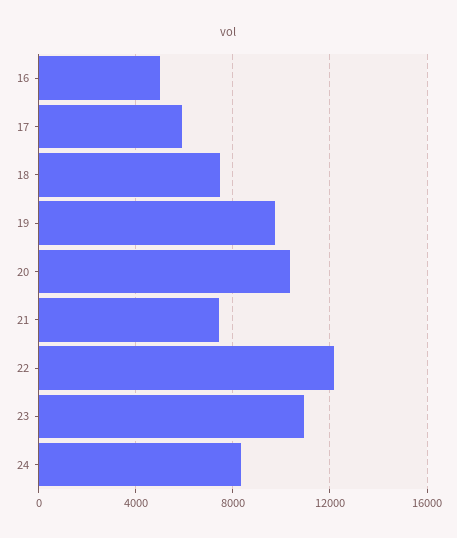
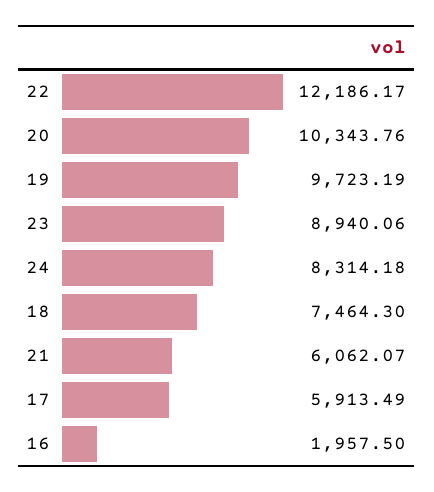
  {
-   "16": 5000,
+   "16": 1957.5,
    "17": 5913.49,
    "18": 7464.3,
    "19": 9723.19,
    "20": 10343.76,
-   "21": 7500,
+   "21": 6062.07,
    "22": 12186.17,
-   "23": 11000,
+   "23": 8940.06,
    "24": 8314.18
  }

